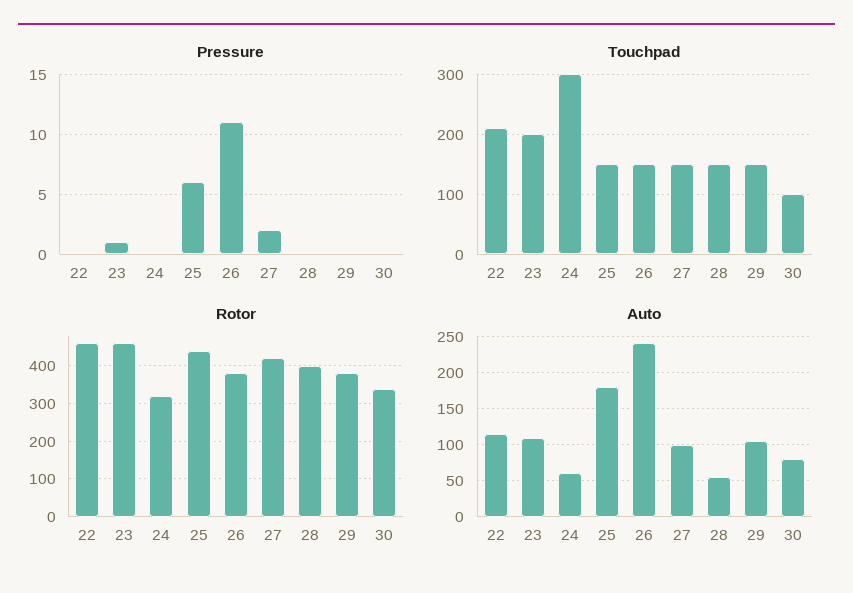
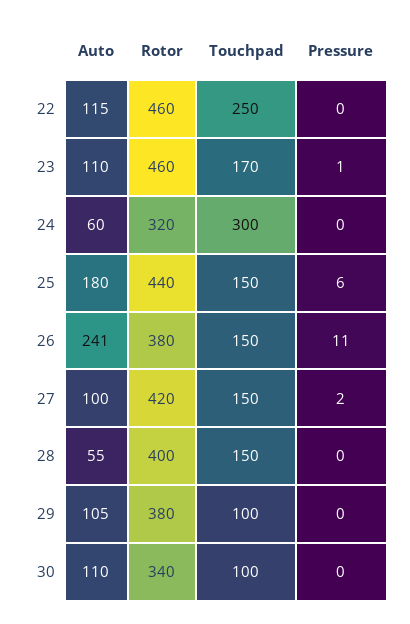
  {
    "Pressure": {
      "22": 0,
      "23": 1,
      "24": 0,
      "25": 6,
      "26": 11,
      "27": 2,
      "28": 0,
      "29": 0,
      "30": 0
    },
    "Touchpad": {
-     "22": 210,
+     "22": 250,
-     "23": 200,
+     "23": 170,
      "24": 300,
      "25": 150,
      "26": 150,
      "27": 150,
      "28": 150,
-     "29": 150,
+     "29": 100,
      "30": 100
    },
    "Rotor": {
      "22": 460,
      "23": 460,
      "24": 320,
      "25": 440,
      "26": 380,
      "27": 420,
      "28": 400,
      "29": 380,
      "30": 340
    },
    "Auto": {
      "22": 115,
      "23": 110,
      "24": 60,
      "25": 180,
      "26": 241,
      "27": 100,
      "28": 55,
      "29": 105,
-     "30": 80
+     "30": 110
    }
  }

